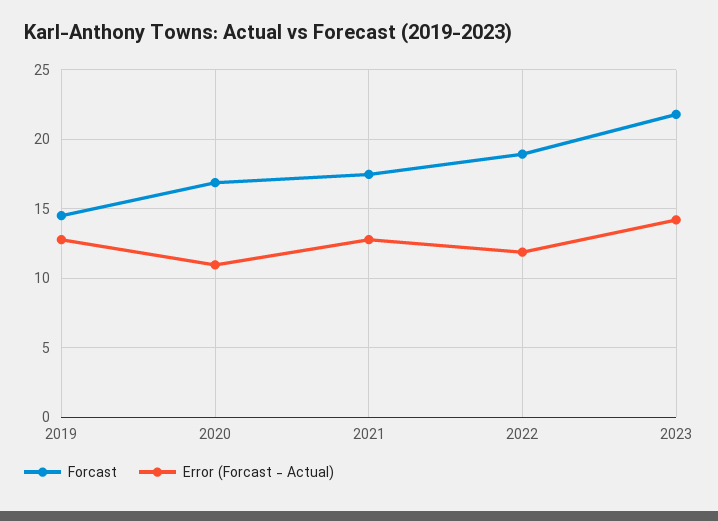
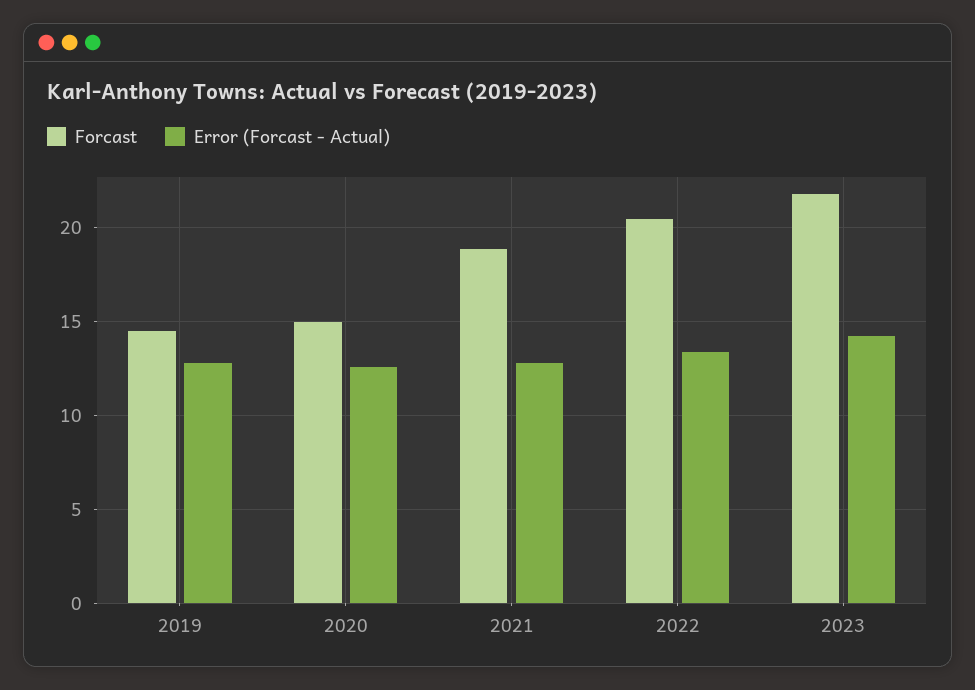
  {
    "Forcast": {
      "2019": 14.5,
-     "2020": 17,
+     "2020": 15,
-     "2021": 17.5,
+     "2021": 19,
-     "2022": 19,
+     "2022": 20.5,
      "2023": 22
    },
    "Error (Forcast - Actual)": {
      "2019": 13,
-     "2020": 11,
+     "2020": 12.5,
      "2021": 13,
-     "2022": 12,
+     "2022": 13.5,
      "2023": 14
    }
  }

